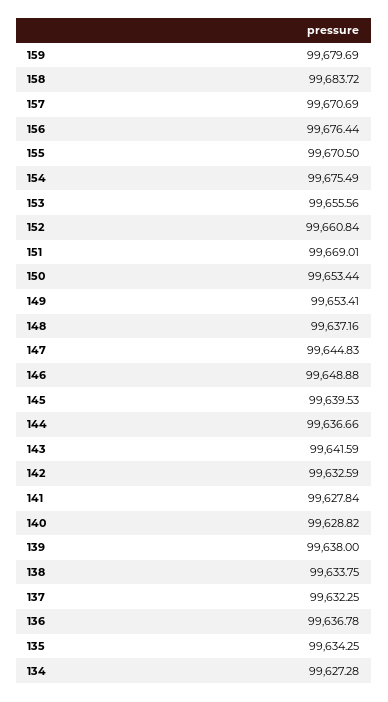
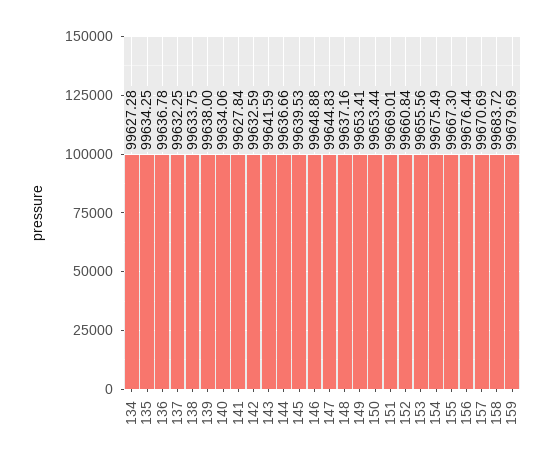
  {
    "159": 99679.69,
    "158": 99683.72,
    "157": 99670.69,
    "156": 99676.44,
-   "155": 99670.5,
+   "155": 99667.3,
    "154": 99675.49,
    "153": 99655.56,
    "152": 99660.84,
    "151": 99669.01,
    "150": 99653.44,
    "149": 99653.41,
    "148": 99637.16,
    "147": 99644.83,
    "146": 99648.88,
    "145": 99639.53,
    "144": 99636.66,
    "143": 99641.59,
    "142": 99632.59,
    "141": 99627.84,
-   "140": 99628.82,
+   "140": 99634.06,
    "139": 99638,
    "138": 99633.75,
    "137": 99632.25,
    "136": 99636.78,
    "135": 99634.25,
    "134": 99627.28
  }

